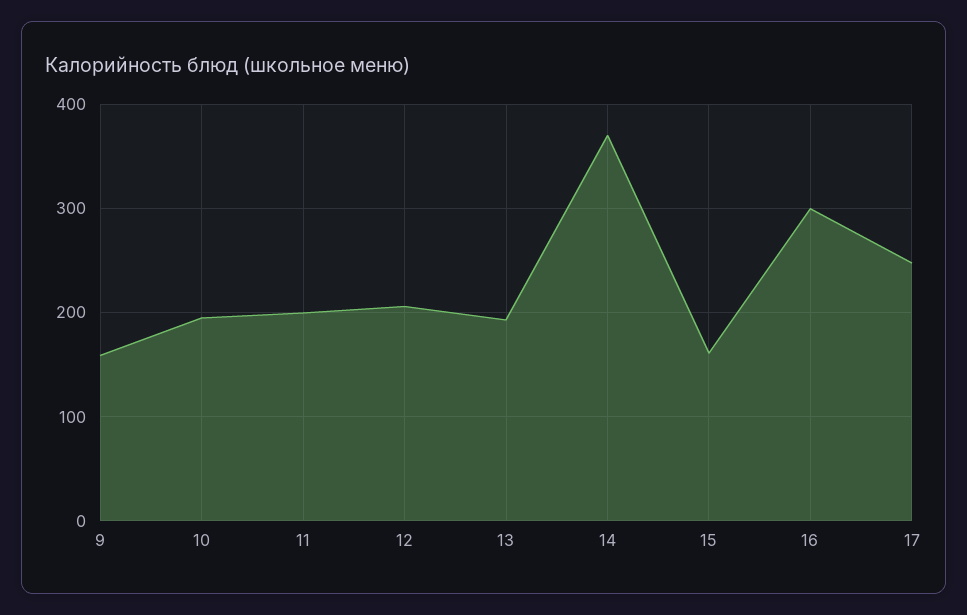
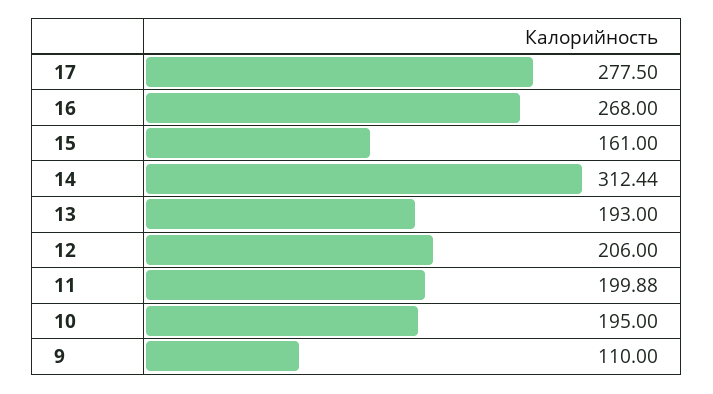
  {
-   "9": 160,
+   "9": 110,
    "10": 195,
    "11": 199.88,
    "12": 206,
    "13": 193,
-   "14": 370,
+   "14": 312.44,
    "15": 161,
-   "16": 300,
+   "16": 268,
-   "17": 250
+   "17": 277.5
  }

